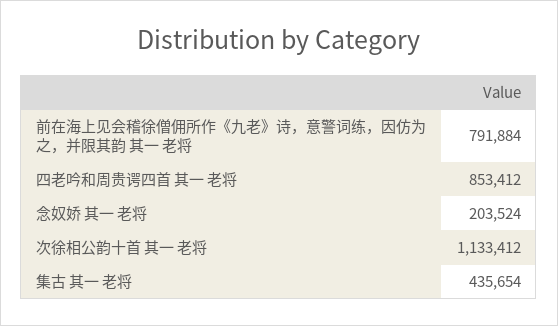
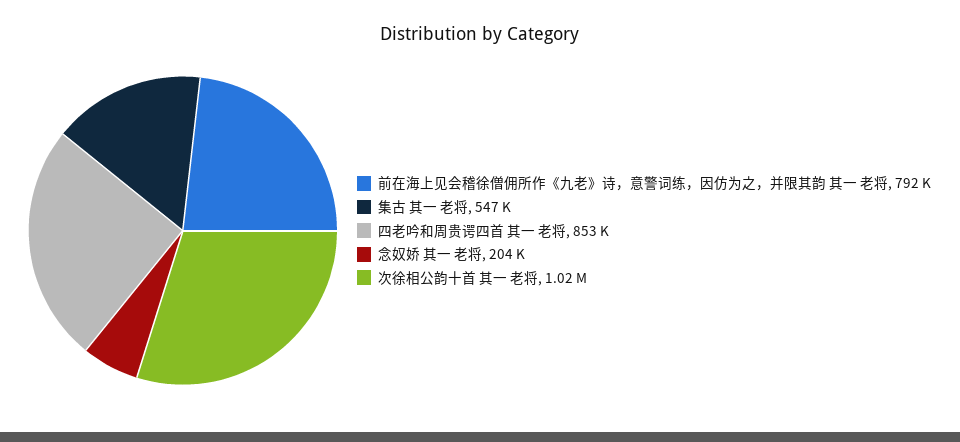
  {
    "前在海上见会稽徐僧佣所作《九老》诗，意警词练，因仿为之，并限其韵 其一 老将": 791884,
    "四老吟和周贵谔四首 其一 老将": 853412,
    "念奴娇 其一 老将": 203524,
-   "次徐相公韵十首 其一 老将": 1133412,
+   "次徐相公韵十首 其一 老将": 1020000,
-   "集古 其一 老将": 435654
+   "集古 其一 老将": 547000
  }

